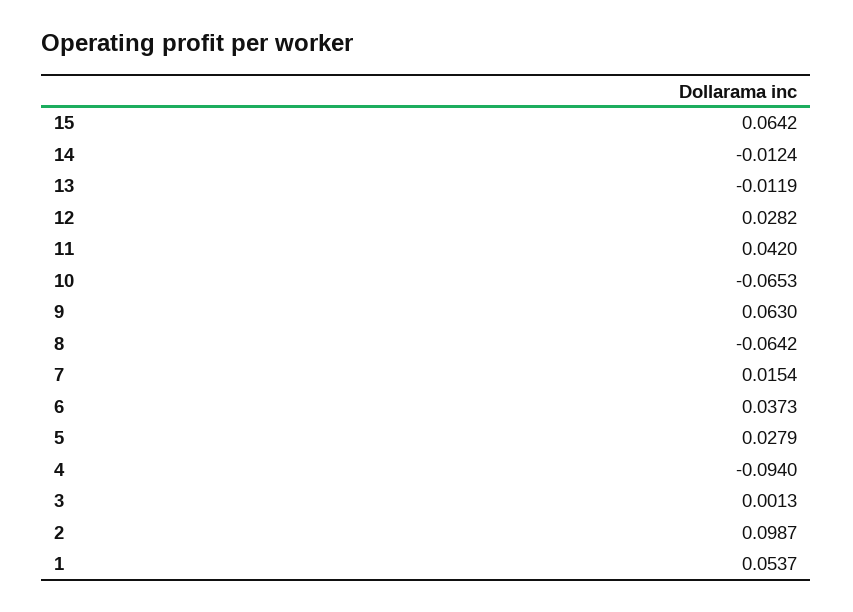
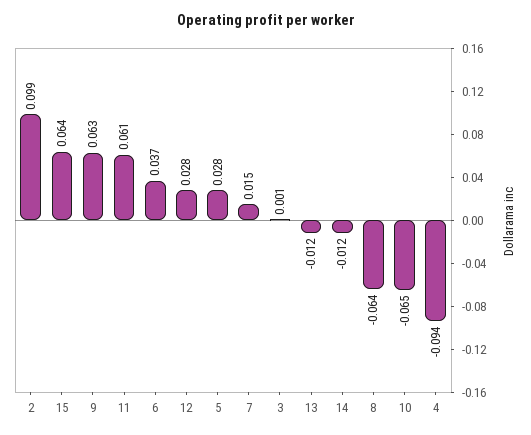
  {
    "15": 0.0642,
    "14": -0.0124,
    "13": -0.0119,
    "12": 0.0282,
-   "11": 0.042,
+   "11": 0.061,
    "10": -0.0653,
    "9": 0.063,
    "8": -0.0642,
    "7": 0.0154,
    "6": 0.0373,
    "5": 0.0279,
    "4": -0.094,
    "3": 0.0013,
-   "2": 0.0987,
+   "2": 0.0987
-   "1": 0.0537
  }

